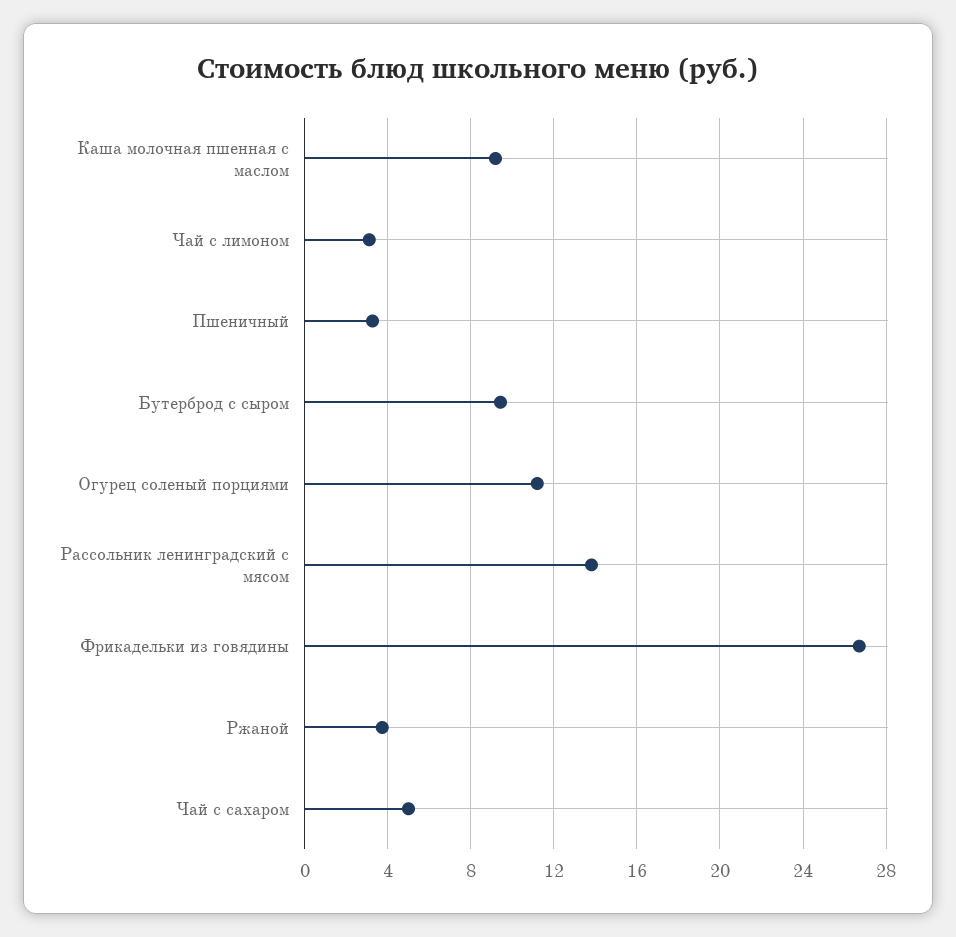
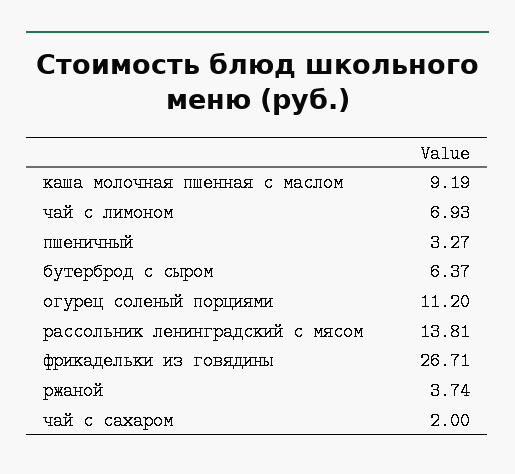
  {
    "Каша молочная пшенная с маслом": 9.19,
-   "Чай с лимоном": 3,
+   "Чай с лимоном": 6.93,
    "Пшеничный": 3.27,
-   "Бутерброд с сыром": 9.5,
+   "Бутерброд с сыром": 6.37,
    "Огурец соленый порциями": 11.2,
    "Рассольник ленинградский с мясом": 13.81,
    "Фрикадельки из говядины": 26.71,
    "Ржаной": 3.74,
-   "Чай с сахаром": 5
+   "Чай с сахаром": 2
  }

